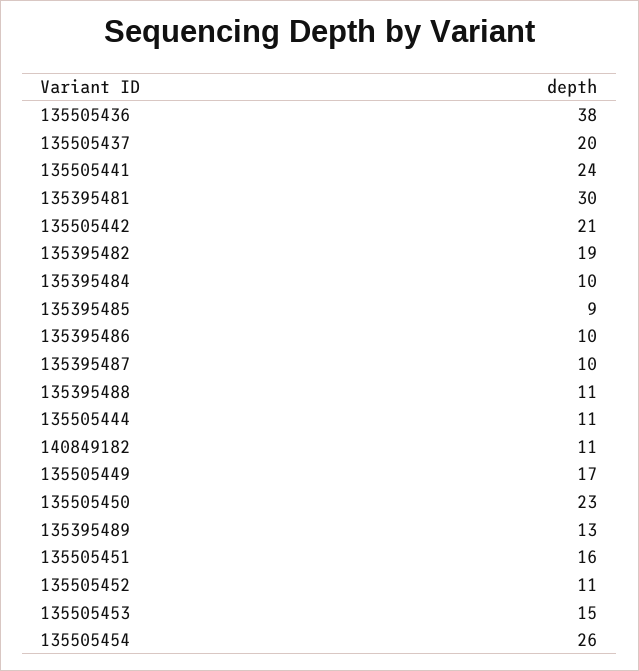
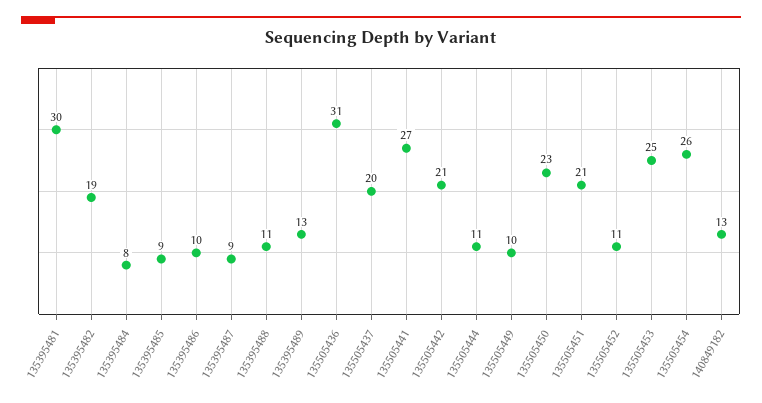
  {
-   "135505436": 38,
+   "135505436": 31,
    "135505437": 20,
-   "135505441": 24,
+   "135505441": 27,
    "135395481": 30,
    "135505442": 21,
    "135395482": 19,
-   "135395484": 10,
+   "135395484": 8,
    "135395485": 9,
    "135395486": 10,
-   "135395487": 10,
+   "135395487": 9,
    "135395488": 11,
    "135505444": 11,
-   "140849182": 11,
+   "140849182": 13,
-   "135505449": 17,
+   "135505449": 10,
    "135505450": 23,
    "135395489": 13,
-   "135505451": 16,
+   "135505451": 21,
    "135505452": 11,
-   "135505453": 15,
+   "135505453": 25,
    "135505454": 26
  }

